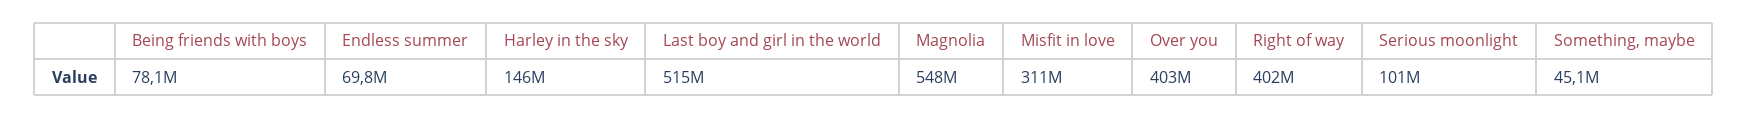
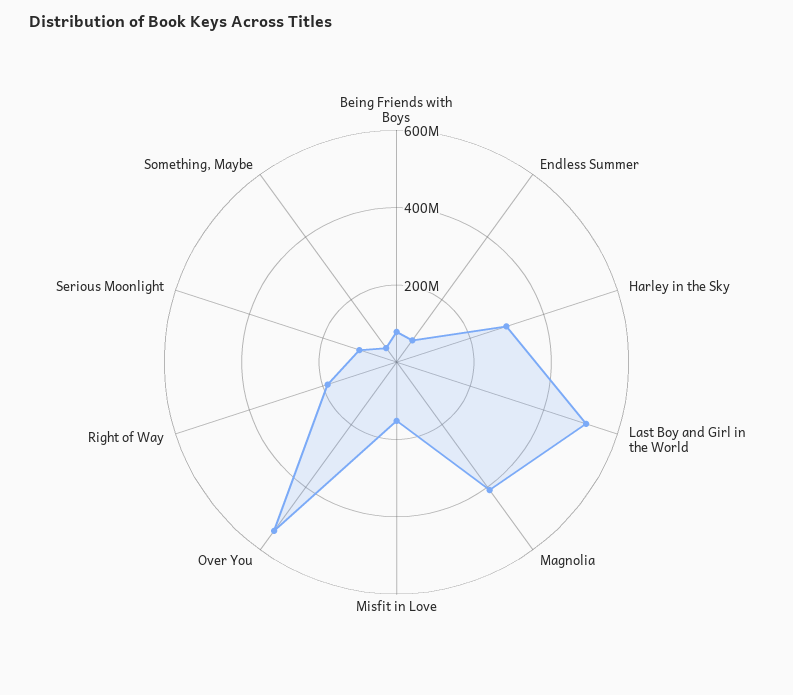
  {
    "Being friends with boys": 78100000,
    "Endless summer": 69800000,
-   "Harley in the sky": 146000000,
+   "Harley in the sky": 300000000,
    "Last boy and girl in the world": 515000000,
-   "Magnolia": 548000000,
+   "Magnolia": 400000000,
-   "Misfit in love": 311000000,
+   "Misfit in love": 150000000,
-   "Over you": 403000000,
+   "Over you": 550000000,
-   "Right of way": 402000000,
+   "Right of way": 200000000,
    "Serious moonlight": 101000000,
    "Something, maybe": 45100000
  }

